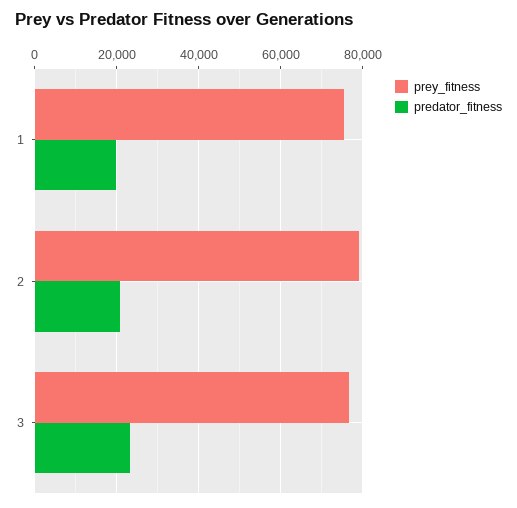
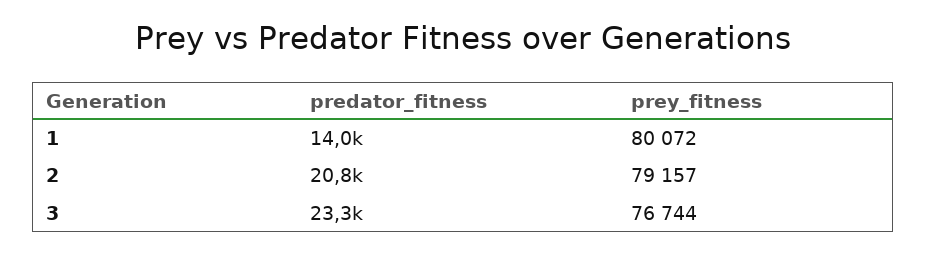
  {
    "prey_fitness": {
-     "1": 76000,
+     "1": 80072,
      "2": 79157,
      "3": 76744
    },
    "predator_fitness": {
-     "1": 20000,
+     "1": 14000,
      "2": 20800,
      "3": 23300
    }
  }

